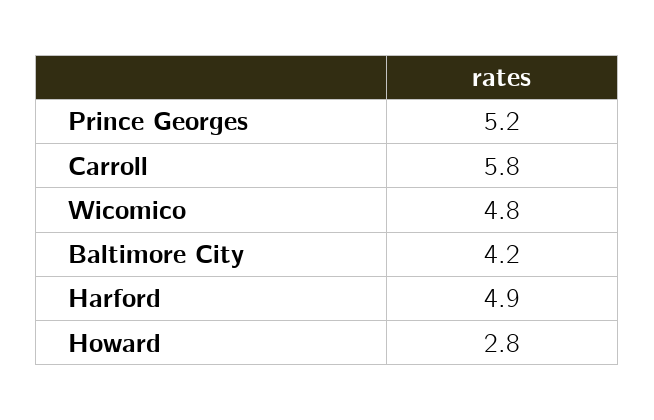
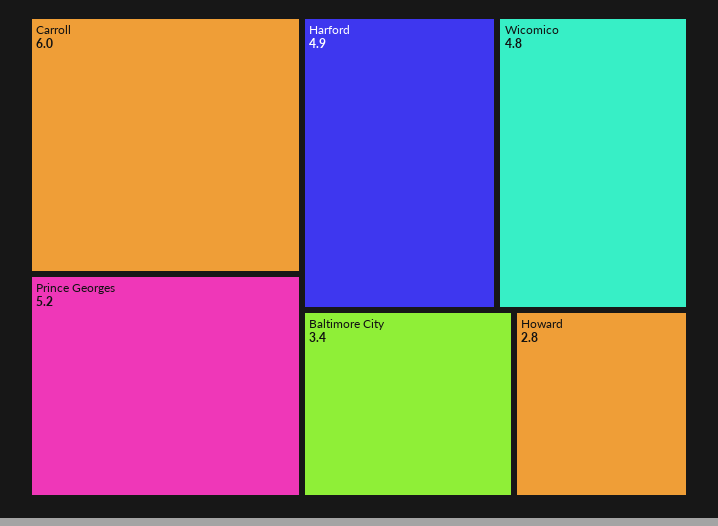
  {
    "Prince Georges": 5.2,
-   "Carroll": 5.8,
+   "Carroll": 6,
    "Wicomico": 4.8,
-   "Baltimore City": 4.2,
+   "Baltimore City": 3.4,
    "Harford": 4.9,
    "Howard": 2.8
  }

